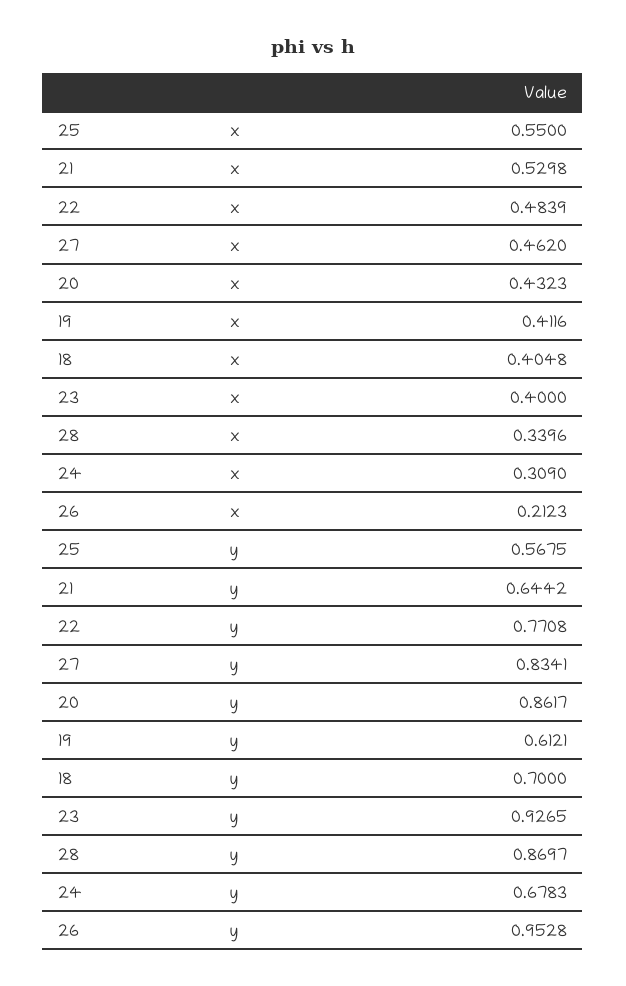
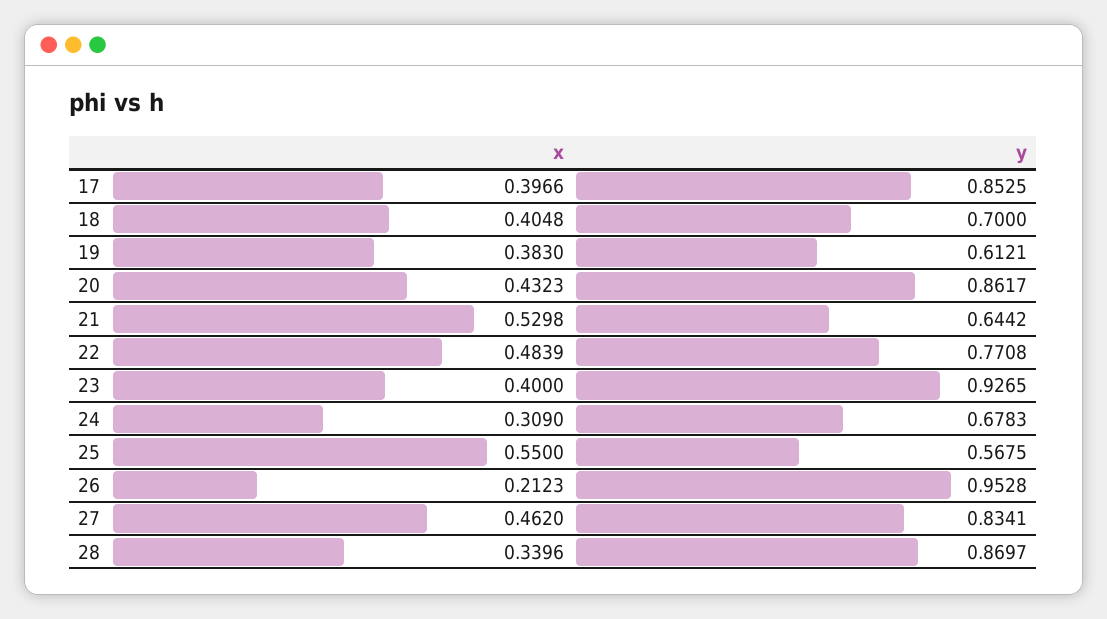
  {
    "25": {
      "x": 0.55,
      "y": 0.5675
    },
    "21": {
      "x": 0.5298,
      "y": 0.6442
    },
    "22": {
      "x": 0.4839,
      "y": 0.7708
    },
    "27": {
      "x": 0.462,
      "y": 0.8341
    },
    "20": {
      "x": 0.4323,
      "y": 0.8617
    },
    "19": {
-     "x": 0.4116,
+     "x": 0.383,
      "y": 0.6121
    },
    "18": {
      "x": 0.4048,
      "y": 0.7
    },
    "23": {
      "x": 0.4,
      "y": 0.9265
    },
    "28": {
      "x": 0.3396,
      "y": 0.8697
    },
    "24": {
      "x": 0.309,
      "y": 0.6783
    },
    "26": {
      "x": 0.2123,
      "y": 0.9528
-   }
+   },
+   "17": {
+     "x": 0.3966,
+     "y": 0.8525
+   }
  }

